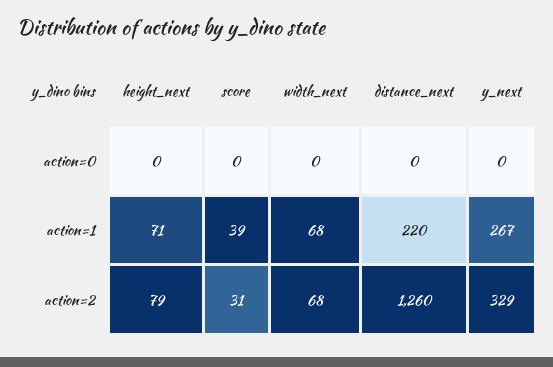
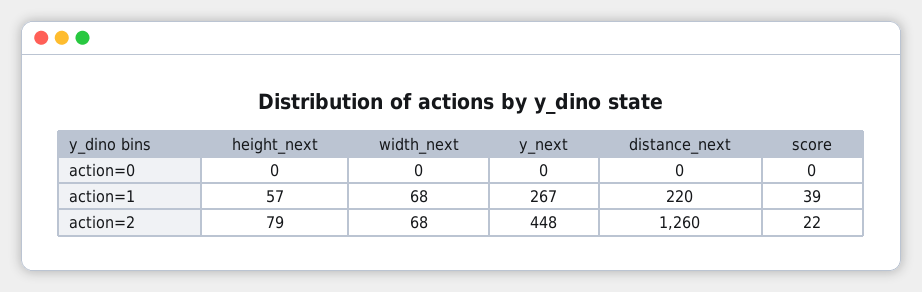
  {
    "height_next": {
      "action=0": 0,
-     "action=1": 71,
+     "action=1": 57,
      "action=2": 79
    },
    "score": {
      "action=0": 0,
      "action=1": 39,
-     "action=2": 31
+     "action=2": 22
    },
    "width_next": {
      "action=0": 0,
      "action=1": 68,
      "action=2": 68
    },
    "distance_next": {
      "action=0": 0,
      "action=1": 220,
      "action=2": 1260
    },
    "y_next": {
      "action=0": 0,
      "action=1": 267,
-     "action=2": 329
+     "action=2": 448
    }
  }

